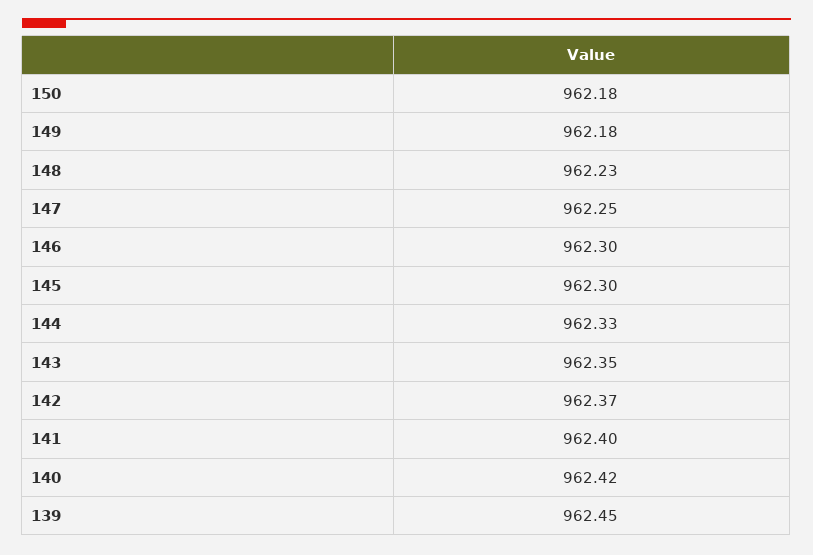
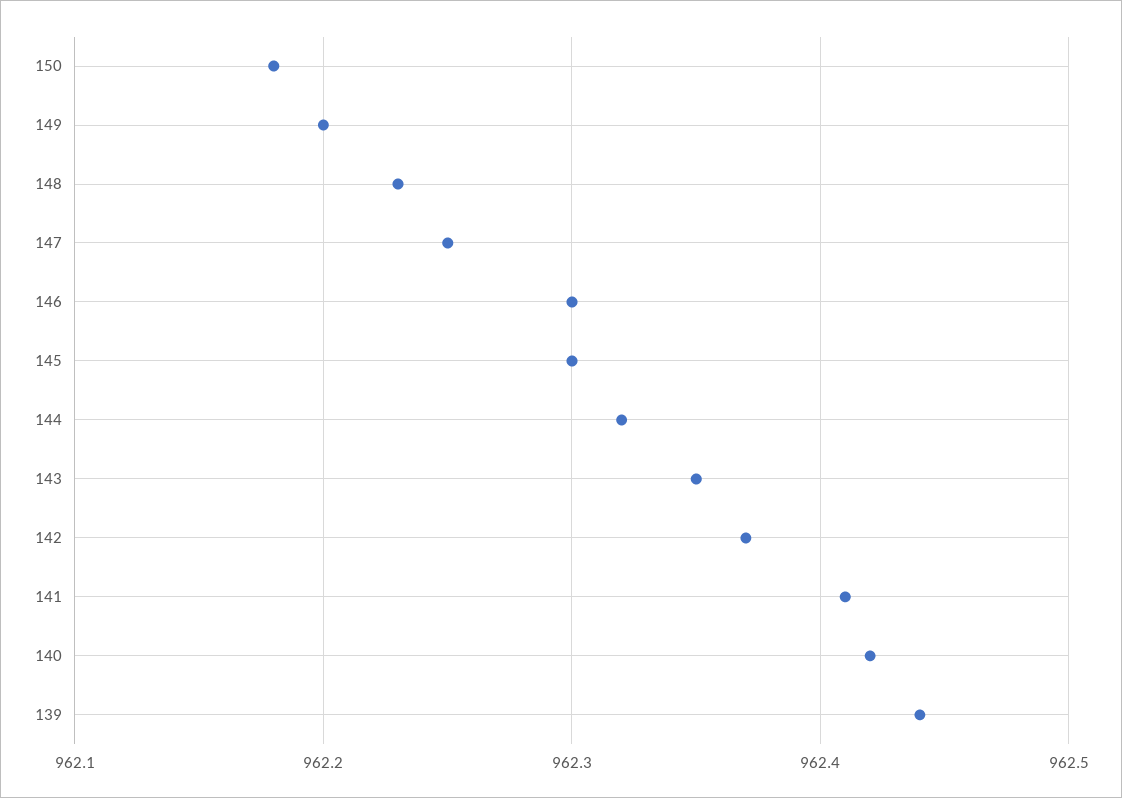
  {
    "150": 962.18,
-   "149": 962.18,
+   "149": 962.2,
    "148": 962.23,
    "147": 962.25,
    "146": 962.3,
    "145": 962.3,
-   "144": 962.33,
+   "144": 962.32,
    "143": 962.35,
    "142": 962.37,
-   "141": 962.4,
+   "141": 962.41,
    "140": 962.42,
-   "139": 962.45
+   "139": 962.44
  }

